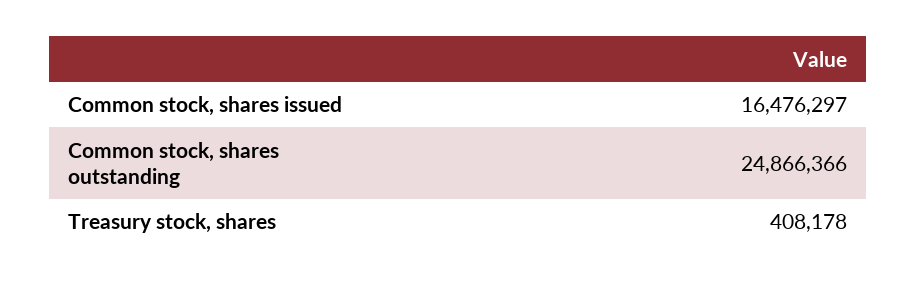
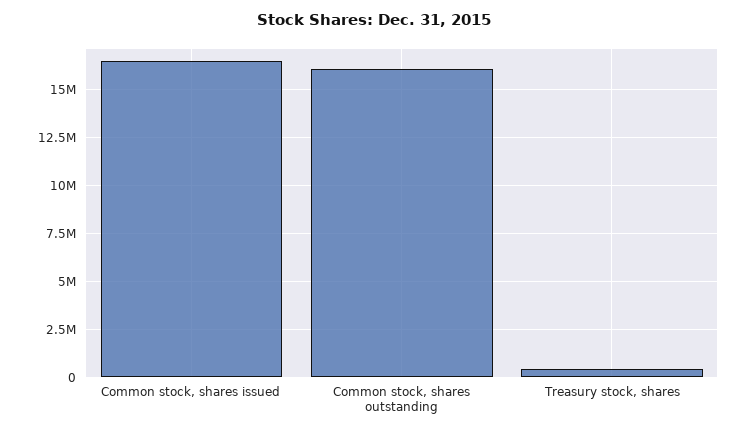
  {
    "Common stock, shares issued": 16476297,
-   "Common stock, shares outstanding": 24866366,
+   "Common stock, shares outstanding": 16000000,
    "Treasury stock, shares": 408178
  }

